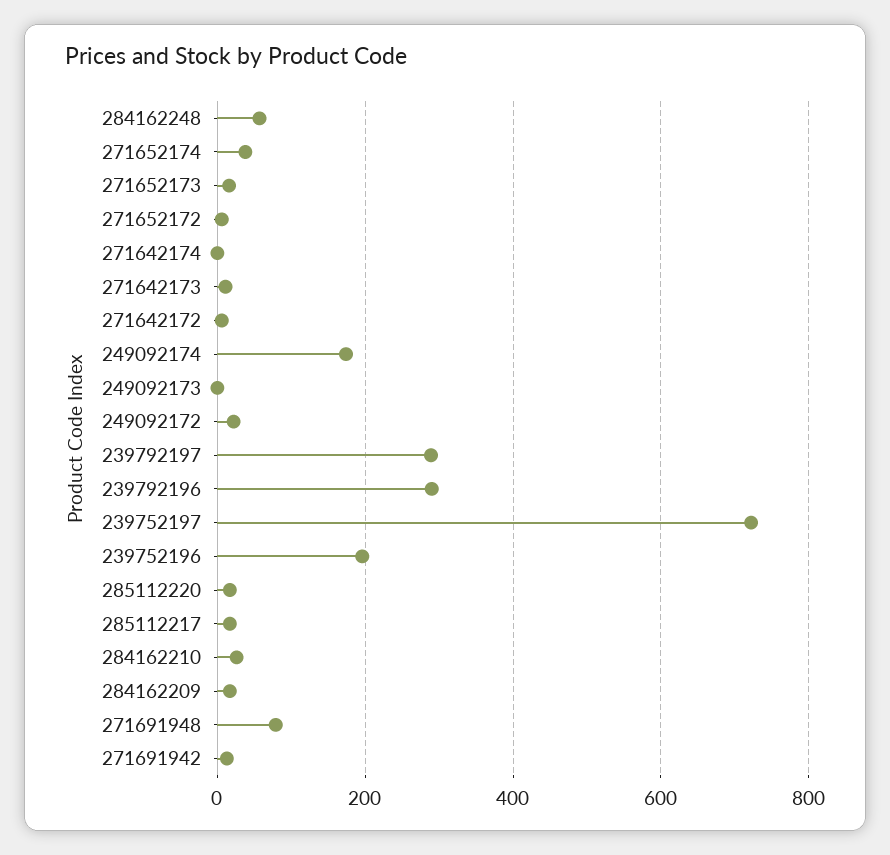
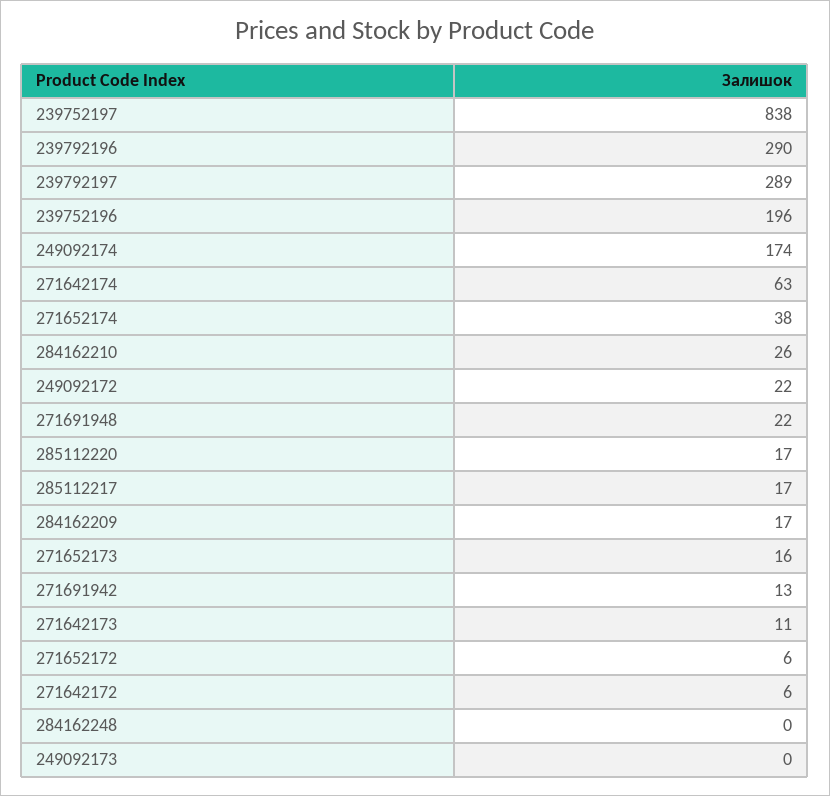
  {
-   "284162248": 60,
+   "284162248": 0,
    "271652174": 38,
    "271652173": 16,
    "271652172": 6,
-   "271642174": 0,
+   "271642174": 63,
    "271642173": 11,
    "271642172": 6,
    "249092174": 174,
    "249092173": 0,
    "249092172": 22,
    "239792197": 289,
    "239792196": 290,
-   "239752197": 720,
+   "239752197": 838,
    "239752196": 196,
    "285112220": 17,
    "285112217": 17,
    "284162210": 26,
    "284162209": 17,
-   "271691948": 80,
+   "271691948": 22,
    "271691942": 13
  }

